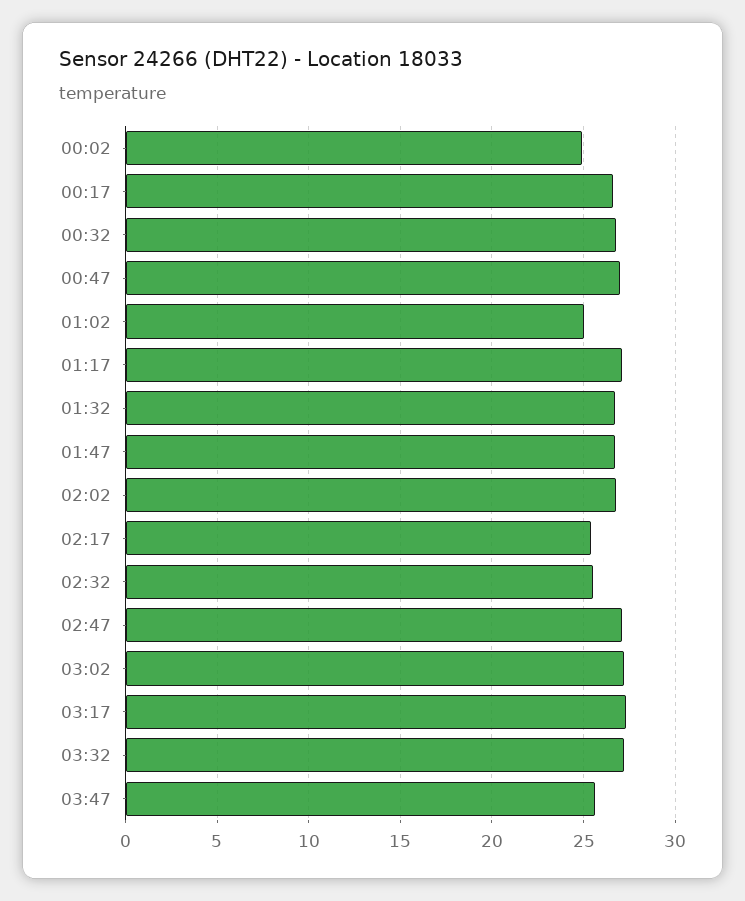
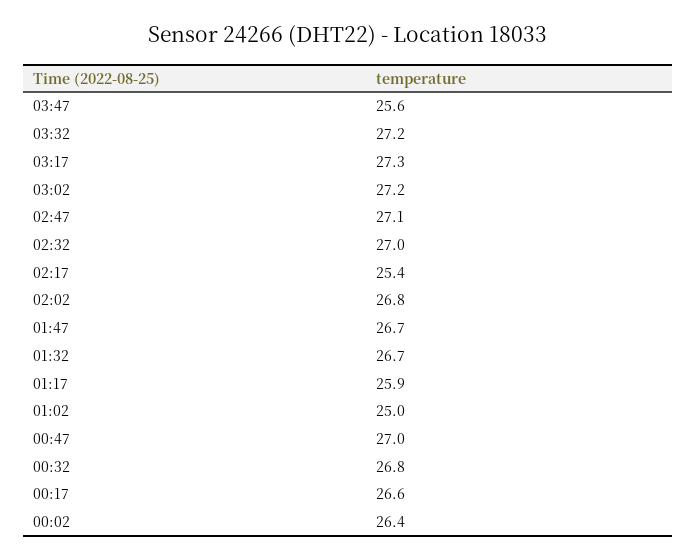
  {
-   "00:02": 25,
+   "00:02": 26.4,
    "00:17": 26.6,
    "00:32": 26.8,
    "00:47": 27,
    "01:02": 25,
-   "01:17": 27,
+   "01:17": 25.9,
    "01:32": 26.7,
    "01:47": 26.7,
    "02:02": 26.8,
    "02:17": 25.4,
-   "02:32": 25.5,
+   "02:32": 27,
    "02:47": 27.1,
    "03:02": 27.2,
    "03:17": 27.3,
    "03:32": 27.2,
    "03:47": 25.6
  }

